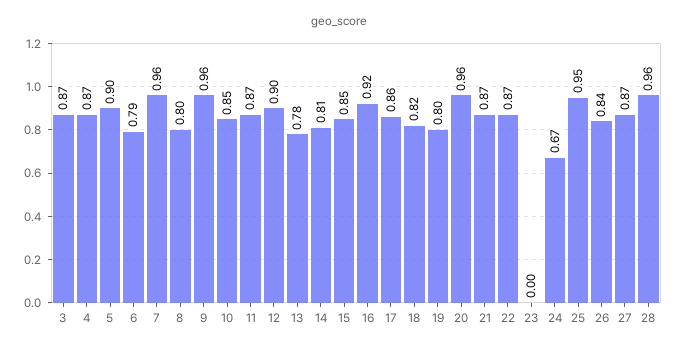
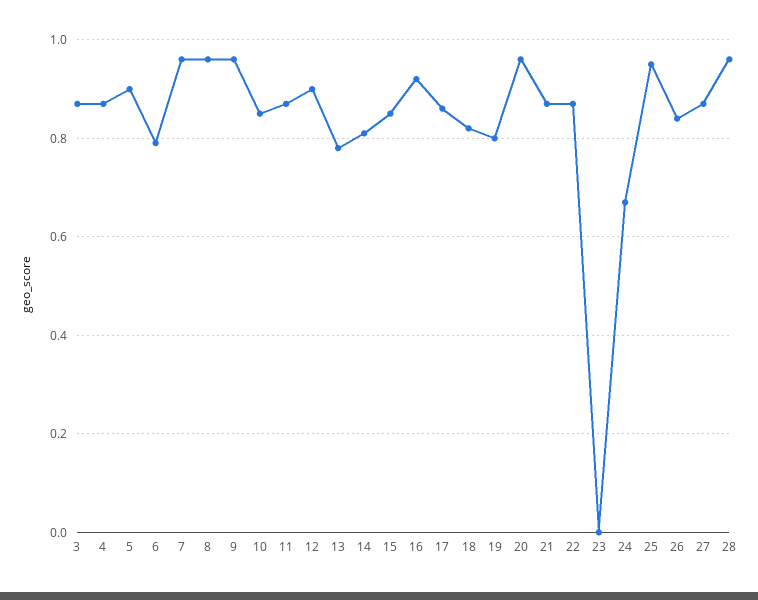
  {
    "3": 0.87,
    "4": 0.87,
    "5": 0.9,
    "6": 0.79,
    "7": 0.96,
-   "8": 0.8,
+   "8": 0.95,
    "9": 0.96,
    "10": 0.85,
    "11": 0.87,
    "12": 0.9,
    "13": 0.78,
    "14": 0.81,
    "15": 0.85,
    "16": 0.92,
    "17": 0.86,
    "18": 0.82,
    "19": 0.8,
    "20": 0.96,
    "21": 0.87,
    "22": 0.87,
    "23": 0,
    "24": 0.67,
    "25": 0.95,
    "26": 0.84,
    "27": 0.87,
    "28": 0.96
  }

